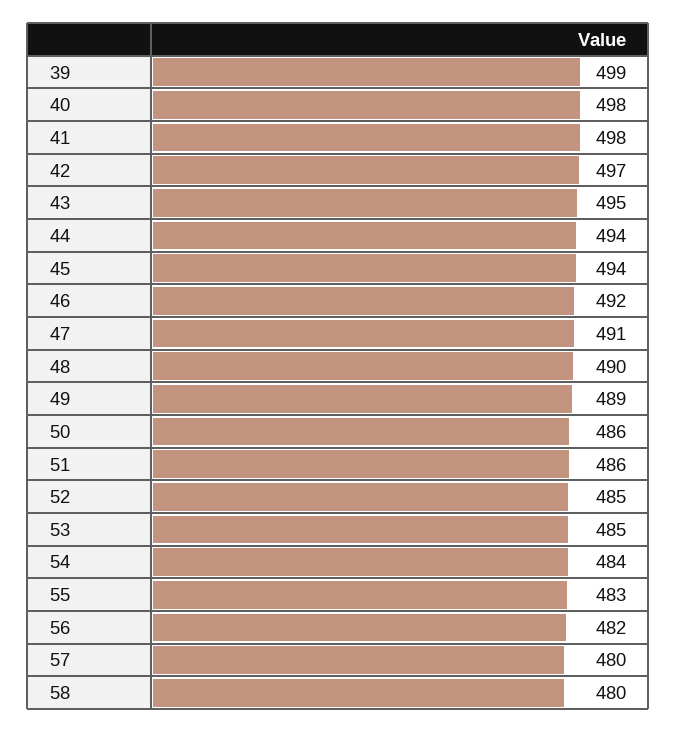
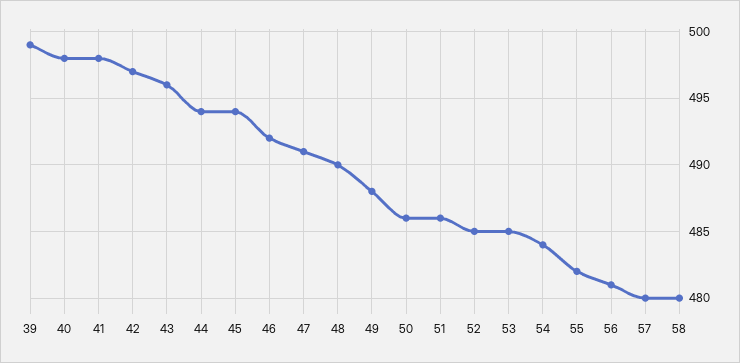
  {
    "39": 499,
    "40": 498,
    "41": 498,
    "42": 497,
-   "43": 495,
+   "43": 496,
    "44": 494,
    "45": 494,
    "46": 492,
    "47": 491,
    "48": 490,
-   "49": 489,
+   "49": 488,
    "50": 486,
    "51": 486,
    "52": 485,
    "53": 485,
    "54": 484,
-   "55": 483,
+   "55": 482,
-   "56": 482,
+   "56": 481,
    "57": 480,
    "58": 480
  }

